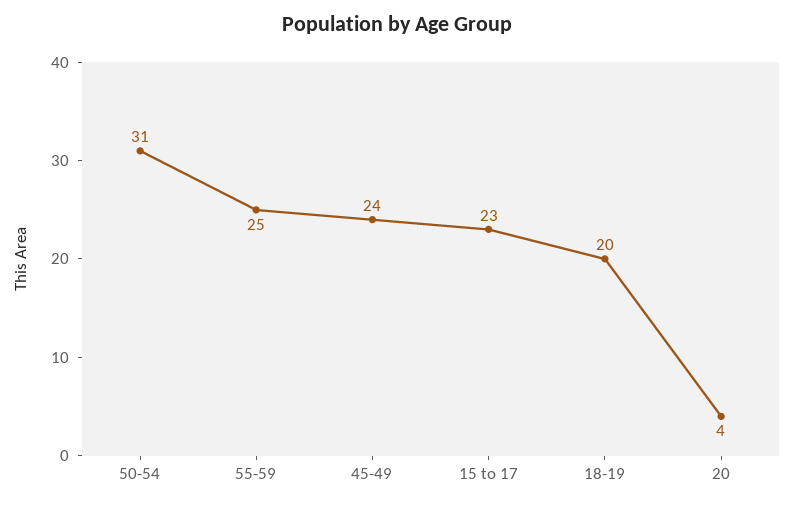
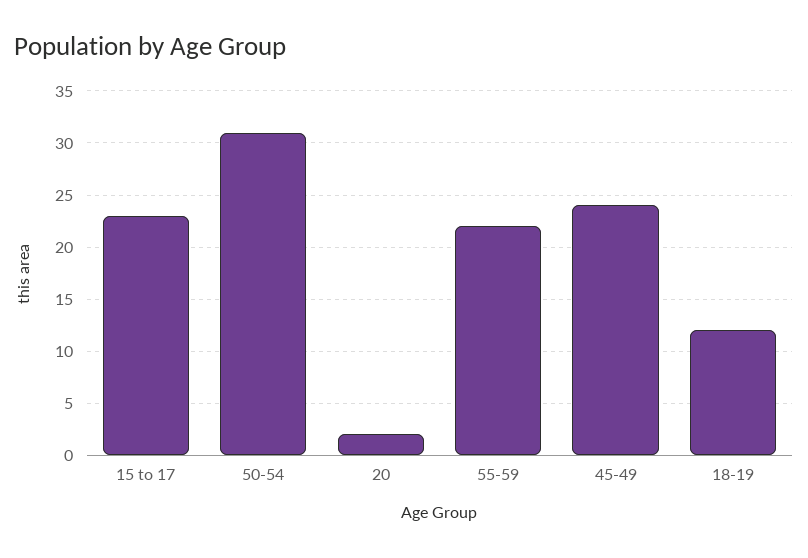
  {
    "50-54": 31,
-   "55-59": 25,
+   "55-59": 22,
    "45-49": 24,
    "15 to 17": 23,
-   "18-19": 20,
+   "18-19": 12,
-   "20": 4
+   "20": 2
  }

